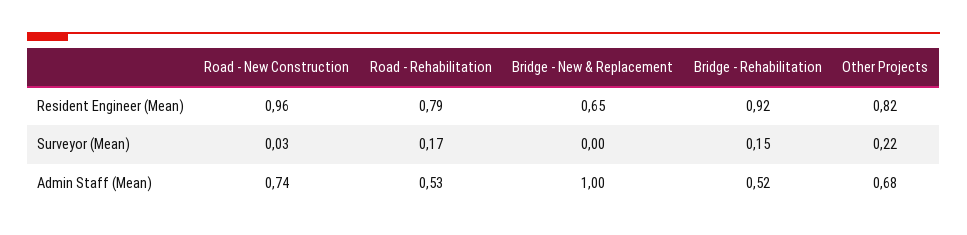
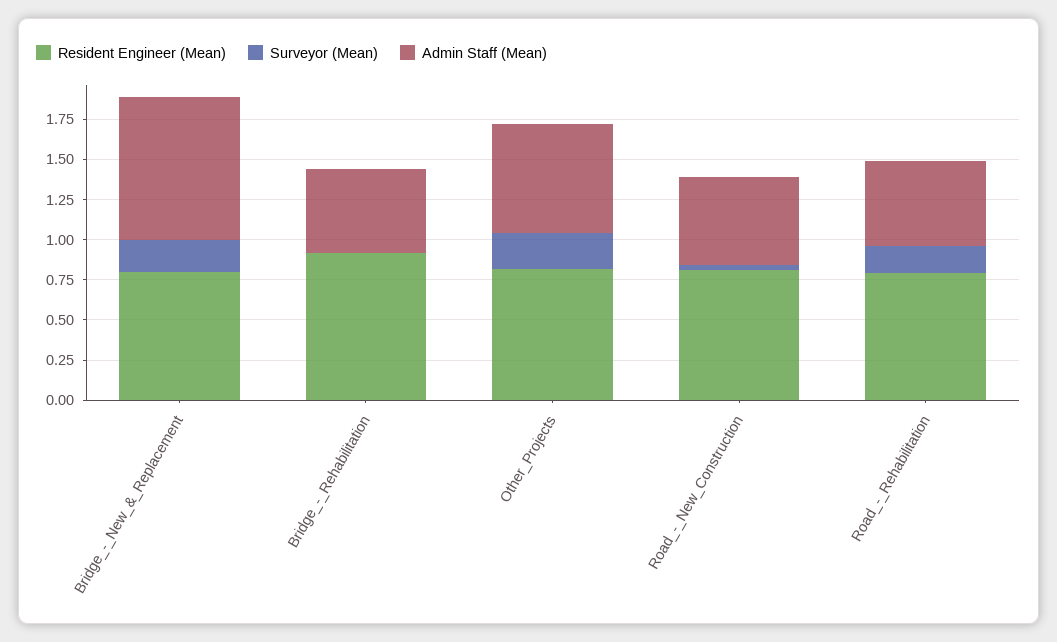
  {
    "Resident Engineer (Mean)": {
-     "Road - New Construction": 0.96,
+     "Road - New Construction": 0.8,
      "Road - Rehabilitation": 0.79,
-     "Bridge - New & Replacement": 0.65,
+     "Bridge - New & Replacement": 0.8,
      "Bridge - Rehabilitation": 0.92,
      "Other Projects": 0.82
    },
    "Surveyor (Mean)": {
      "Road - New Construction": 0.03,
      "Road - Rehabilitation": 0.17,
-     "Bridge - New & Replacement": 0,
+     "Bridge - New & Replacement": 0.2,
-     "Bridge - Rehabilitation": 0.15,
+     "Bridge - Rehabilitation": 0,
      "Other Projects": 0.22
    },
    "Admin Staff (Mean)": {
-     "Road - New Construction": 0.74,
+     "Road - New Construction": 0.55,
      "Road - Rehabilitation": 0.53,
-     "Bridge - New & Replacement": 1,
+     "Bridge - New & Replacement": 0.9,
      "Bridge - Rehabilitation": 0.52,
      "Other Projects": 0.68
    }
  }

